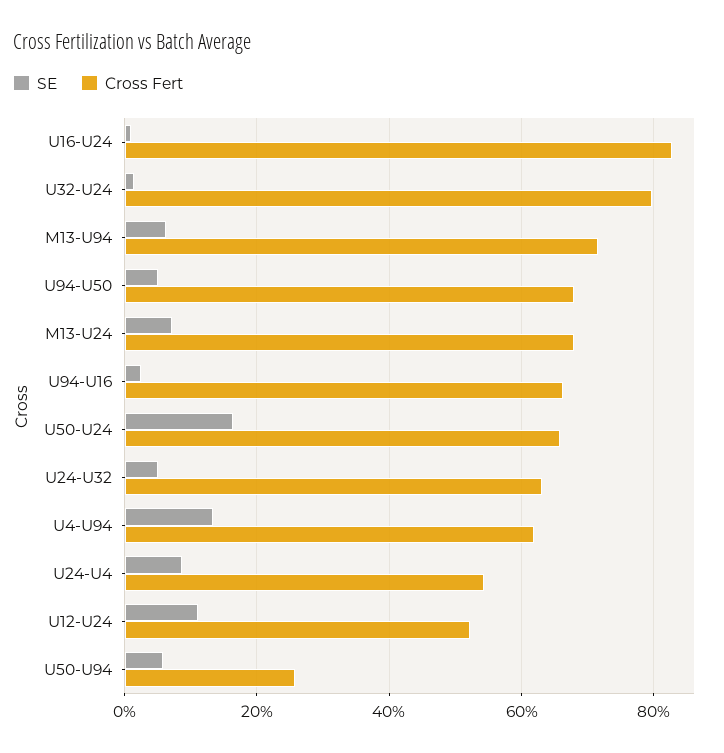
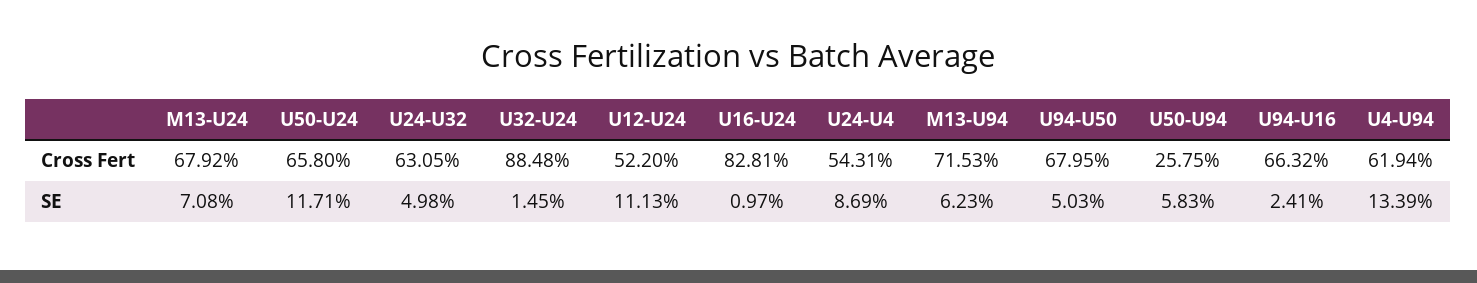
  {
    "SE": {
      "U16-U24": 0.97,
      "U32-U24": 1.45,
      "M13-U94": 6.23,
      "U94-U50": 5.03,
      "M13-U24": 7.08,
      "U94-U16": 2.41,
-     "U50-U24": 16,
+     "U50-U24": 11.71,
      "U24-U32": 4.98,
      "U4-U94": 13.39,
      "U24-U4": 8.69,
      "U12-U24": 11.13,
      "U50-U94": 5.83
    },
    "Cross Fert": {
      "U16-U24": 82.81,
-     "U32-U24": 80,
+     "U32-U24": 88.48,
      "M13-U94": 71.53,
      "U94-U50": 67.95,
      "M13-U24": 67.92,
      "U94-U16": 66.32,
      "U50-U24": 65.8,
      "U24-U32": 63.05,
      "U4-U94": 61.94,
      "U24-U4": 54.31,
      "U12-U24": 52.2,
      "U50-U94": 25.75
    }
  }

